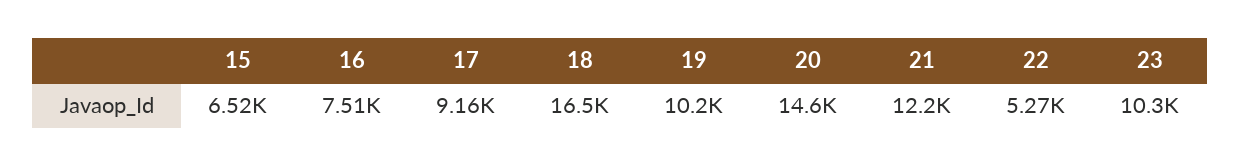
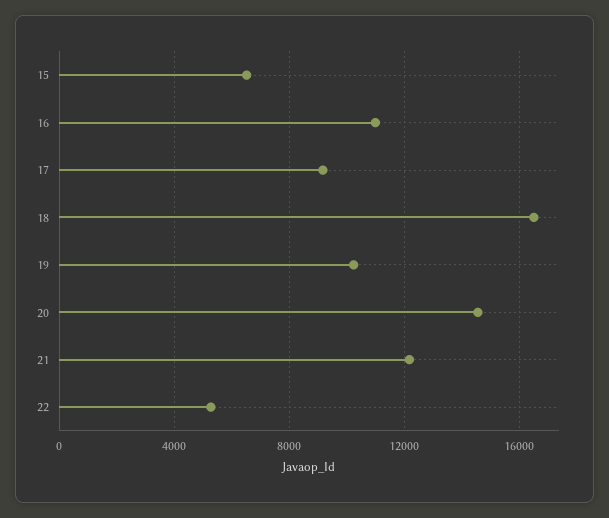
  {
    "15": 6520,
-   "16": 7510,
+   "16": 11000,
    "17": 9160,
    "18": 16500,
    "19": 10200,
    "20": 14600,
    "21": 12200,
-   "22": 5270,
+   "22": 5270
-   "23": 10300
  }

